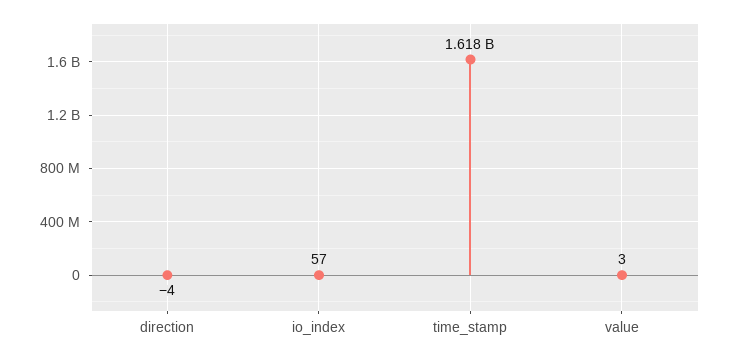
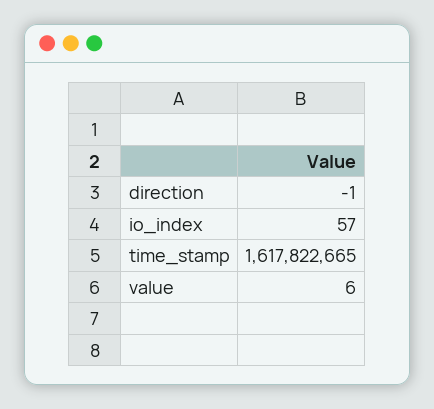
  {
-   "direction": -4,
+   "direction": -1,
    "io_index": 57,
    "time_stamp": 1617822665,
-   "value": 3
+   "value": 6
  }

